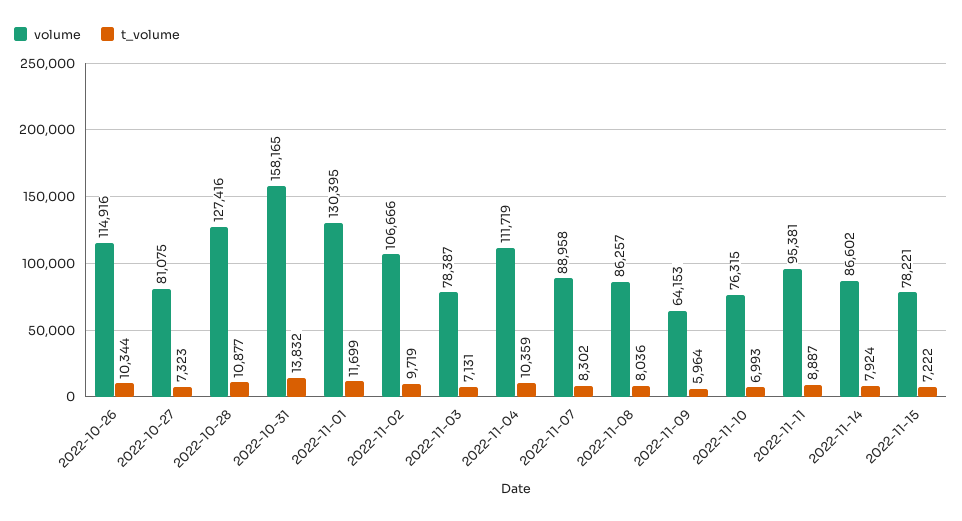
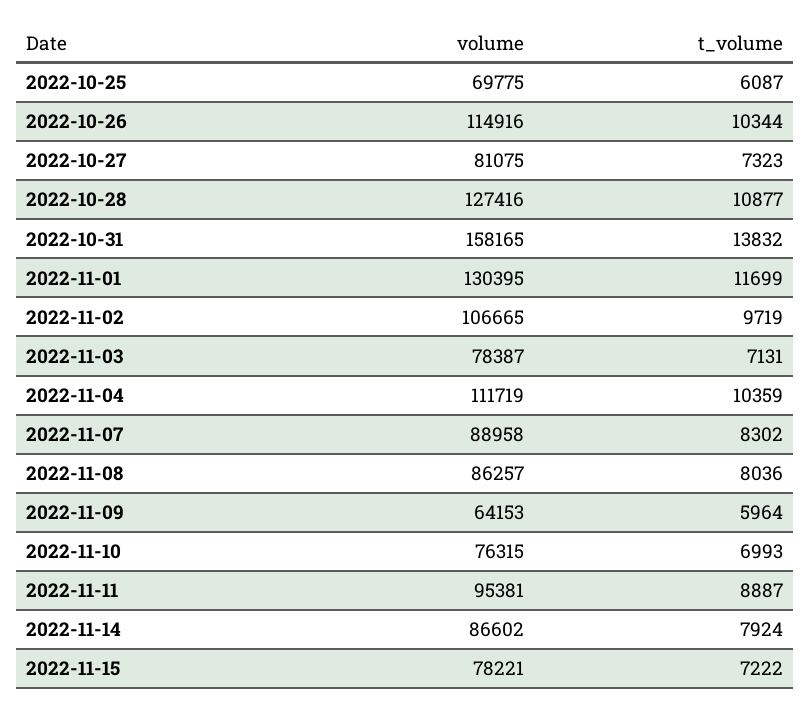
  {
    "volume": {
      "2022-10-26": 114916,
      "2022-10-27": 81075,
      "2022-10-28": 127416,
      "2022-10-31": 158165,
      "2022-11-01": 130395,
-     "2022-11-02": 106666,
+     "2022-11-02": 106665,
      "2022-11-03": 78387,
      "2022-11-04": 111719,
      "2022-11-07": 88958,
      "2022-11-08": 86257,
      "2022-11-09": 64153,
      "2022-11-10": 76315,
      "2022-11-11": 95381,
      "2022-11-14": 86602,
-     "2022-11-15": 78221
+     "2022-11-15": 78221,
+     "2022-10-25": 69775
    },
    "t_volume": {
      "2022-10-26": 10344,
      "2022-10-27": 7323,
      "2022-10-28": 10877,
      "2022-10-31": 13832,
      "2022-11-01": 11699,
      "2022-11-02": 9719,
      "2022-11-03": 7131,
      "2022-11-04": 10359,
      "2022-11-07": 8302,
      "2022-11-08": 8036,
      "2022-11-09": 5964,
      "2022-11-10": 6993,
      "2022-11-11": 8887,
      "2022-11-14": 7924,
-     "2022-11-15": 7222
+     "2022-11-15": 7222,
+     "2022-10-25": 6087
    }
  }

